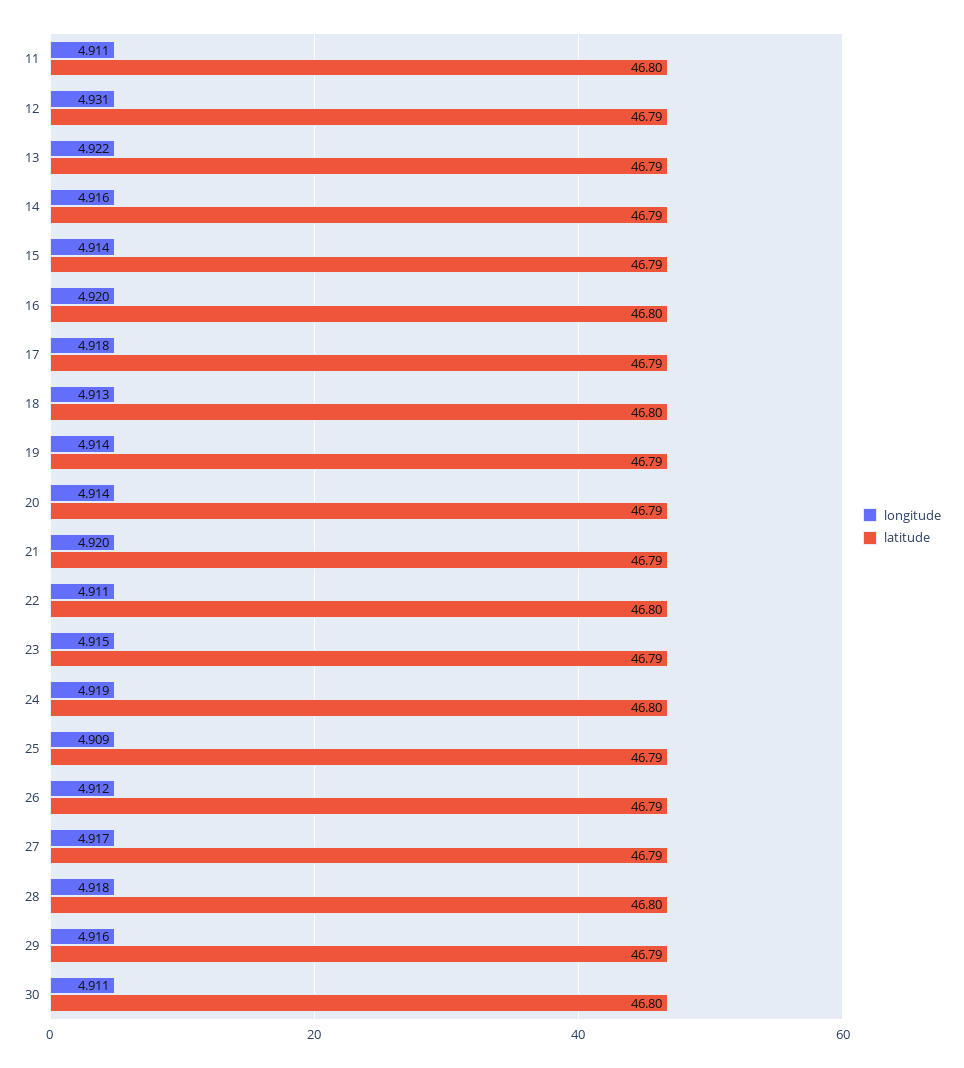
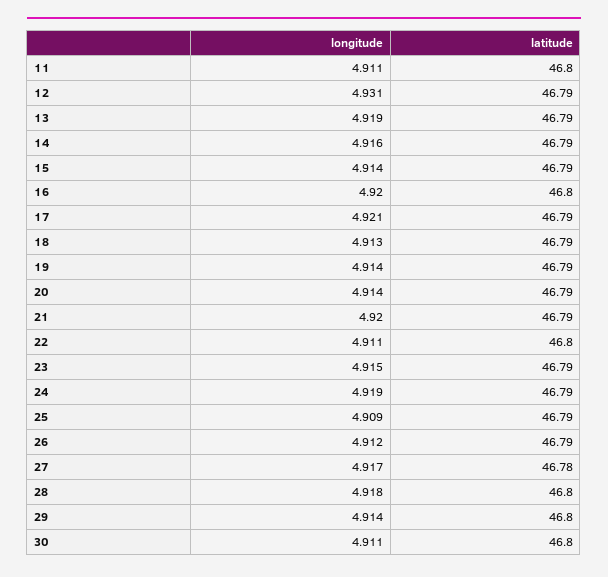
  {
    "longitude": {
      "11": 4.911,
      "12": 4.931,
-     "13": 4.922,
+     "13": 4.919,
      "14": 4.916,
      "15": 4.914,
      "16": 4.92,
-     "17": 4.918,
+     "17": 4.921,
      "18": 4.913,
      "19": 4.914,
      "20": 4.914,
      "21": 4.92,
      "22": 4.911,
      "23": 4.915,
      "24": 4.919,
      "25": 4.909,
      "26": 4.912,
      "27": 4.917,
      "28": 4.918,
-     "29": 4.916,
+     "29": 4.914,
      "30": 4.911
    },
    "latitude": {
      "11": 46.8,
      "12": 46.79,
      "13": 46.79,
      "14": 46.79,
      "15": 46.79,
      "16": 46.8,
      "17": 46.79,
-     "18": 46.8,
+     "18": 46.79,
      "19": 46.79,
      "20": 46.79,
      "21": 46.79,
      "22": 46.8,
      "23": 46.79,
-     "24": 46.8,
+     "24": 46.79,
      "25": 46.79,
      "26": 46.79,
-     "27": 46.79,
+     "27": 46.78,
      "28": 46.8,
-     "29": 46.79,
+     "29": 46.8,
      "30": 46.8
    }
  }

